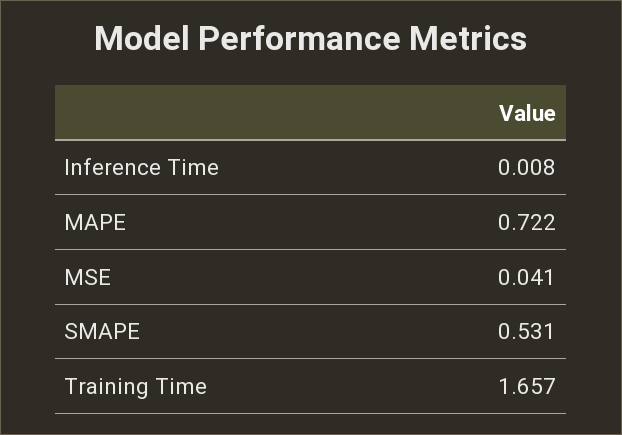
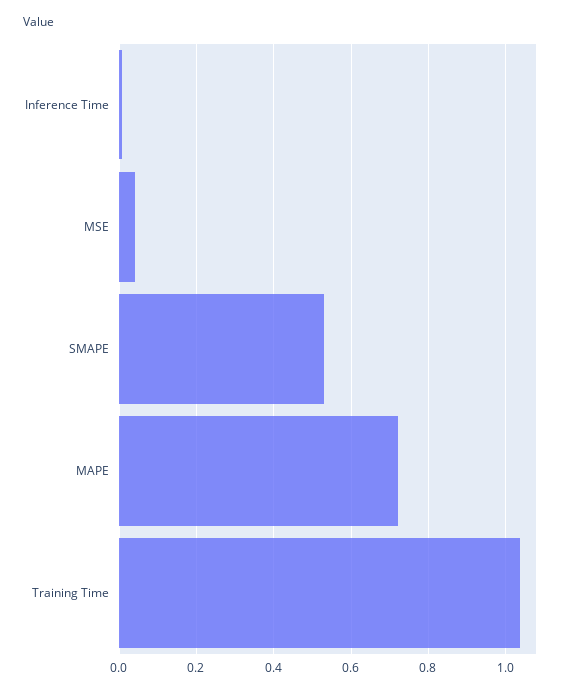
  {
    "Inference Time": 0.008,
    "MAPE": 0.722,
    "MSE": 0.041,
    "SMAPE": 0.531,
-   "Training Time": 1.657
+   "Training Time": 1.04
  }

